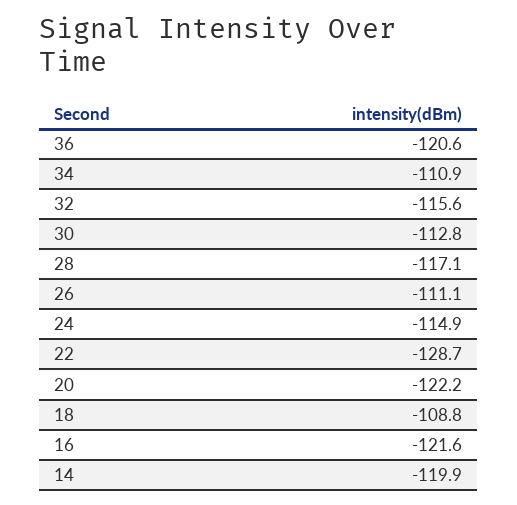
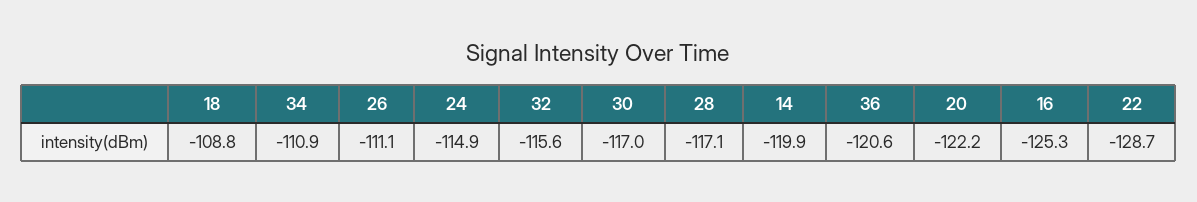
  {
    "36": -120.6,
    "34": -110.9,
    "32": -115.6,
-   "30": -112.8,
+   "30": -117,
    "28": -117.1,
    "26": -111.1,
    "24": -114.9,
    "22": -128.7,
    "20": -122.2,
    "18": -108.8,
-   "16": -121.6,
+   "16": -125.3,
    "14": -119.9
  }

